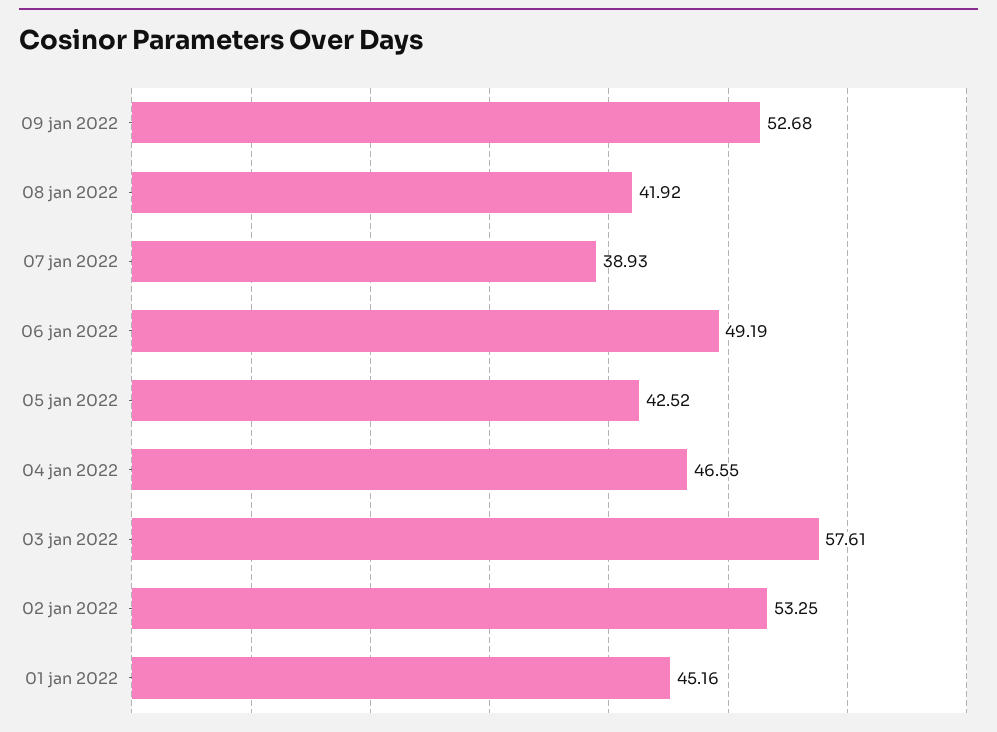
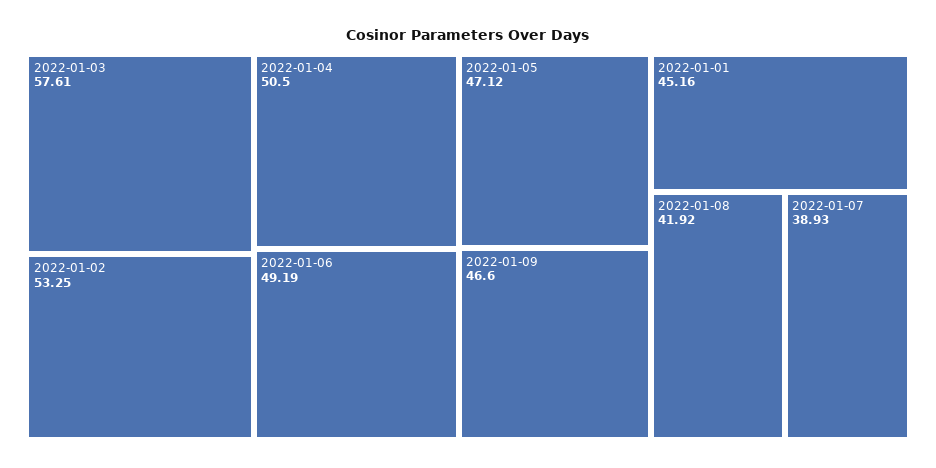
  {
-   "09 jan 2022": 52.68,
+   "09 jan 2022": 46.6,
    "08 jan 2022": 41.92,
    "07 jan 2022": 38.93,
    "06 jan 2022": 49.19,
-   "05 jan 2022": 42.52,
+   "05 jan 2022": 47.12,
-   "04 jan 2022": 46.55,
+   "04 jan 2022": 50.5,
    "03 jan 2022": 57.61,
    "02 jan 2022": 53.25,
    "01 jan 2022": 45.16
  }

